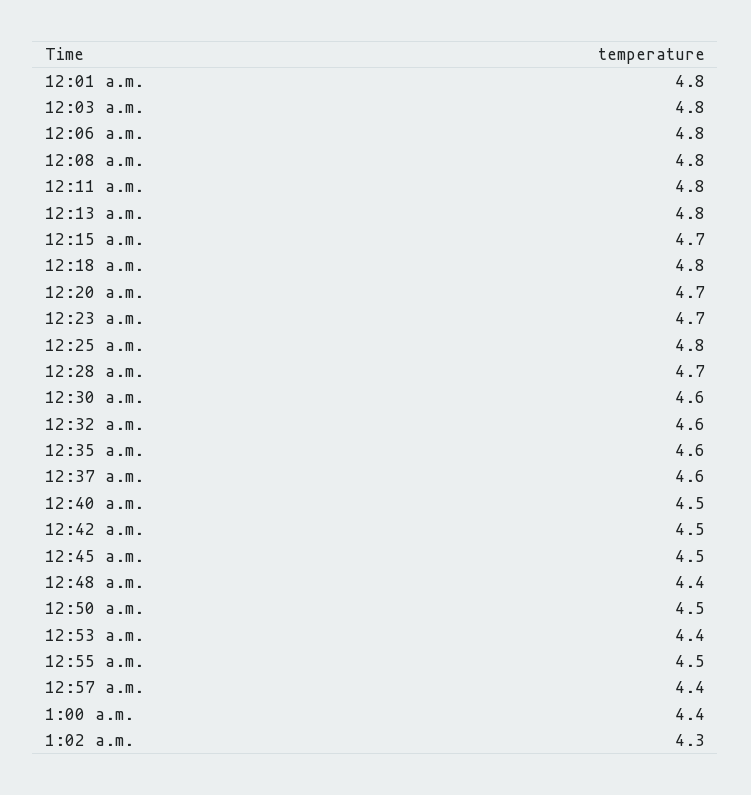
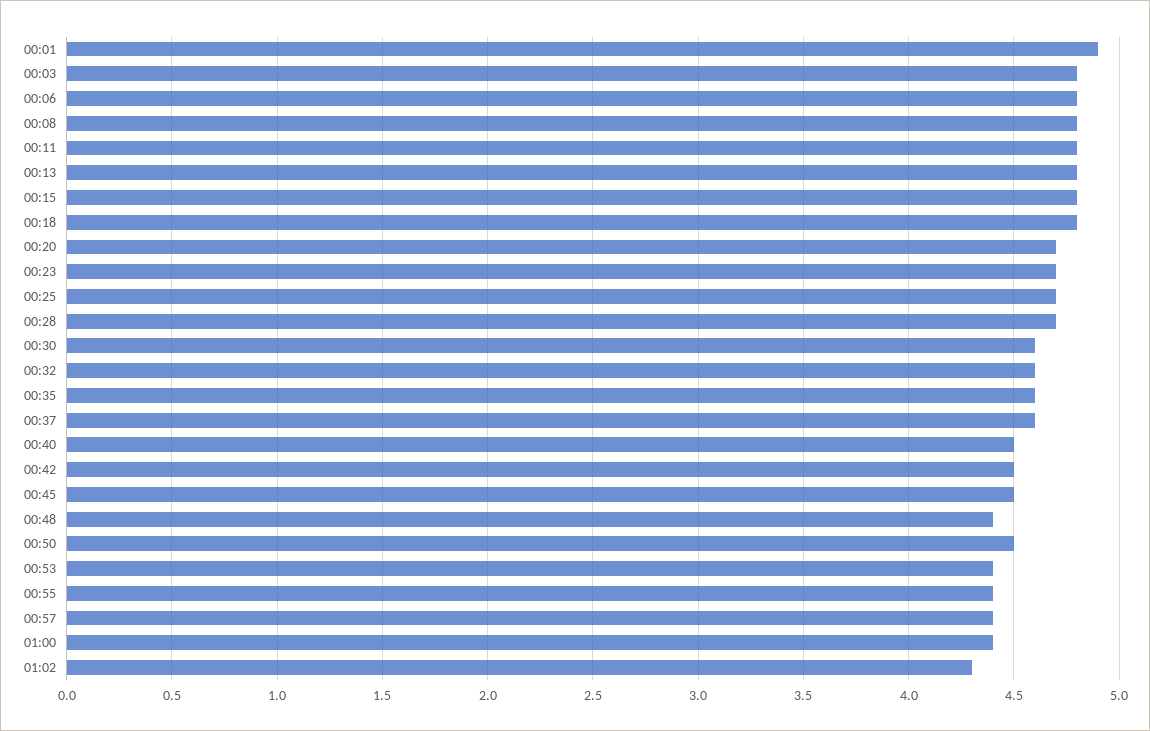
  {
-   "12:01 a.m.": 4.8,
+   "12:01 a.m.": 4.9,
    "12:03 a.m.": 4.8,
    "12:06 a.m.": 4.8,
    "12:08 a.m.": 4.8,
    "12:11 a.m.": 4.8,
    "12:13 a.m.": 4.8,
-   "12:15 a.m.": 4.7,
+   "12:15 a.m.": 4.8,
    "12:18 a.m.": 4.8,
    "12:20 a.m.": 4.7,
    "12:23 a.m.": 4.7,
-   "12:25 a.m.": 4.8,
+   "12:25 a.m.": 4.7,
    "12:28 a.m.": 4.7,
    "12:30 a.m.": 4.6,
    "12:32 a.m.": 4.6,
    "12:35 a.m.": 4.6,
    "12:37 a.m.": 4.6,
    "12:40 a.m.": 4.5,
    "12:42 a.m.": 4.5,
    "12:45 a.m.": 4.5,
    "12:48 a.m.": 4.4,
    "12:50 a.m.": 4.5,
    "12:53 a.m.": 4.4,
-   "12:55 a.m.": 4.5,
+   "12:55 a.m.": 4.4,
    "12:57 a.m.": 4.4,
    "1:00 a.m.": 4.4,
    "1:02 a.m.": 4.3
  }

